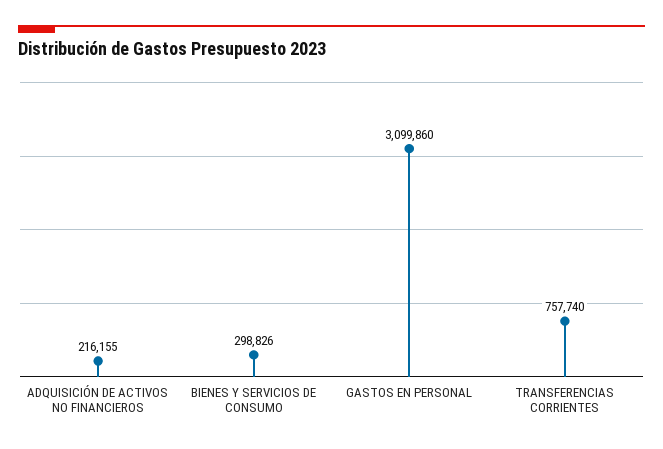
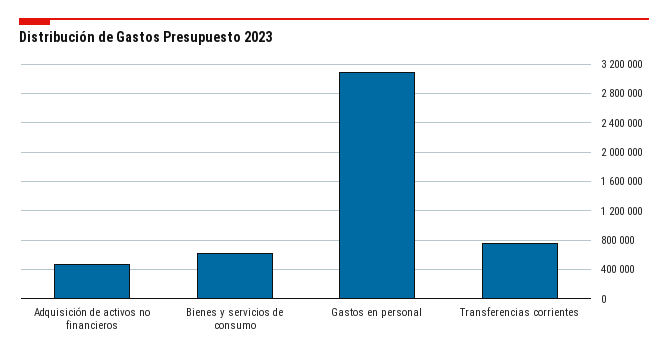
  {
-   "ADQUISICIÓN DE ACTIVOS NO FINANCIEROS": 216155,
+   "ADQUISICIÓN DE ACTIVOS NO FINANCIEROS": 500000,
-   "BIENES Y SERVICIOS DE CONSUMO": 298826,
+   "BIENES Y SERVICIOS DE CONSUMO": 600000,
    "GASTOS EN PERSONAL": 3099860,
    "TRANSFERENCIAS CORRIENTES": 757740
  }

